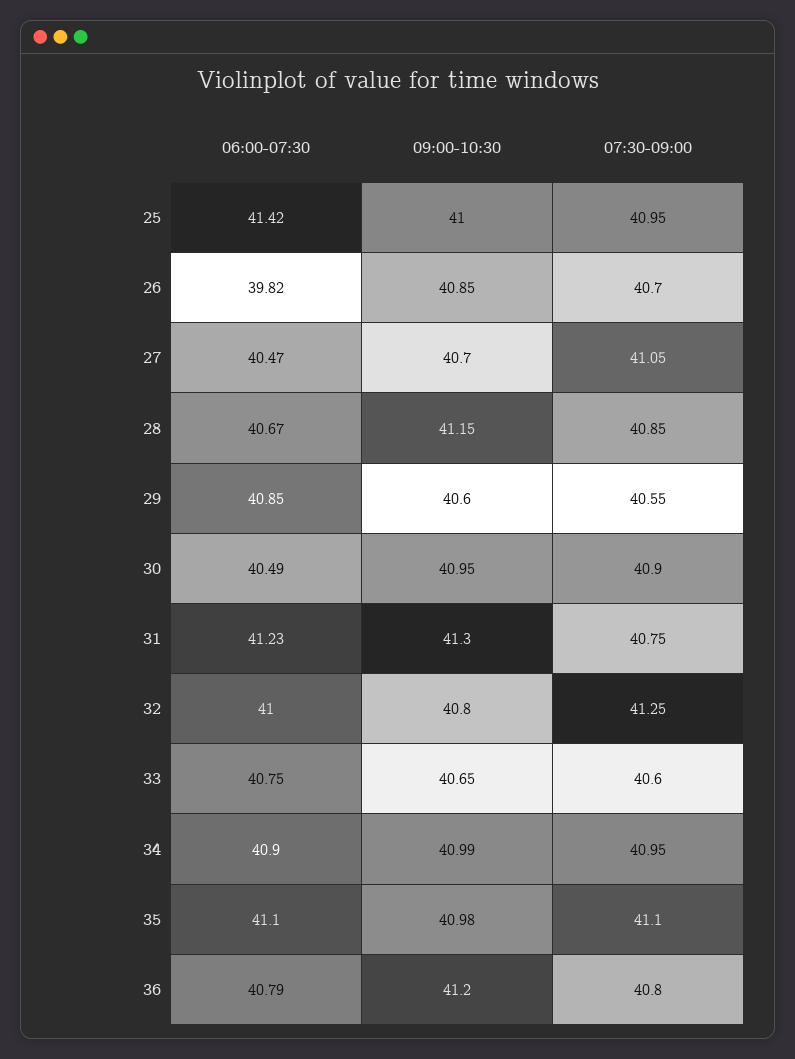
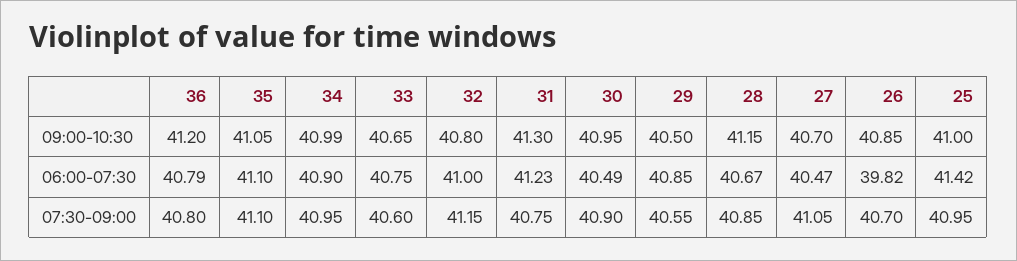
  {
    "06:00-07:30": {
      "25": 41.42,
      "26": 39.82,
      "27": 40.47,
      "28": 40.67,
      "29": 40.85,
      "30": 40.49,
      "31": 41.23,
      "32": 41,
      "33": 40.75,
      "34": 40.9,
      "35": 41.1,
      "36": 40.79
    },
    "09:00-10:30": {
      "25": 41,
      "26": 40.85,
      "27": 40.7,
      "28": 41.15,
-     "29": 40.6,
+     "29": 40.5,
      "30": 40.95,
      "31": 41.3,
      "32": 40.8,
      "33": 40.65,
      "34": 40.99,
-     "35": 40.98,
+     "35": 41.05,
      "36": 41.2
    },
    "07:30-09:00": {
      "25": 40.95,
      "26": 40.7,
      "27": 41.05,
      "28": 40.85,
      "29": 40.55,
      "30": 40.9,
      "31": 40.75,
-     "32": 41.25,
+     "32": 41.15,
      "33": 40.6,
      "34": 40.95,
      "35": 41.1,
      "36": 40.8
    }
  }

